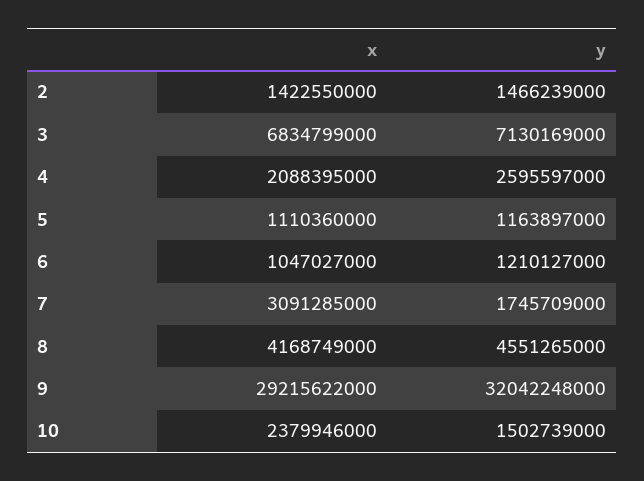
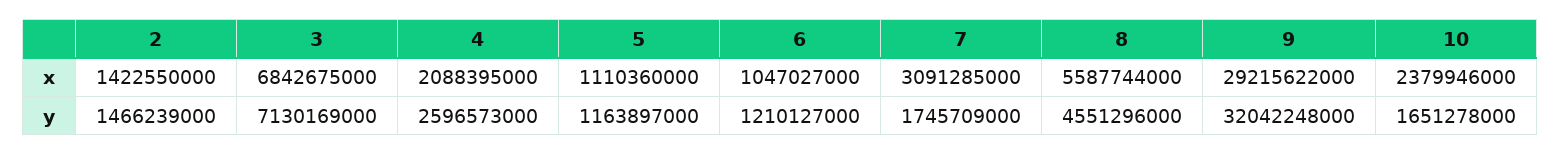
  {
    "x": {
      "2": 1422550000,
-     "3": 6834799000,
+     "3": 6842675000,
      "4": 2088395000,
      "5": 1110360000,
      "6": 1047027000,
      "7": 3091285000,
-     "8": 4168749000,
+     "8": 5587744000,
      "9": 29215622000,
      "10": 2379946000
    },
    "y": {
      "2": 1466239000,
      "3": 7130169000,
-     "4": 2595597000,
+     "4": 2596573000,
      "5": 1163897000,
      "6": 1210127000,
      "7": 1745709000,
-     "8": 4551265000,
+     "8": 4551296000,
      "9": 32042248000,
-     "10": 1502739000
+     "10": 1651278000
    }
  }

